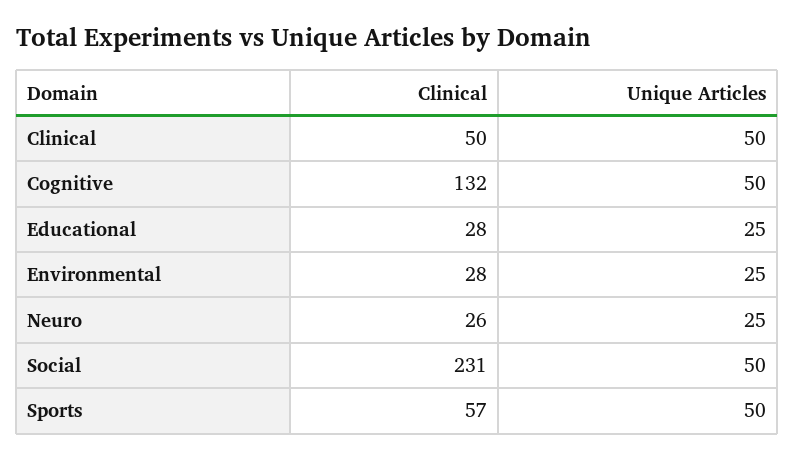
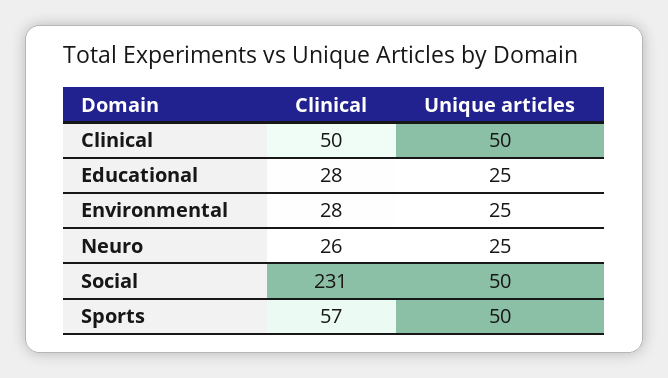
  {
    "Clinical": {
      "Clinical": 50,
-     "Cognitive": 132,
      "Educational": 28,
      "Environmental": 28,
      "Neuro": 26,
      "Social": 231,
      "Sports": 57
    },
    "Unique Articles": {
      "Clinical": 50,
-     "Cognitive": 50,
      "Educational": 25,
      "Environmental": 25,
      "Neuro": 25,
      "Social": 50,
      "Sports": 50
    }
  }

